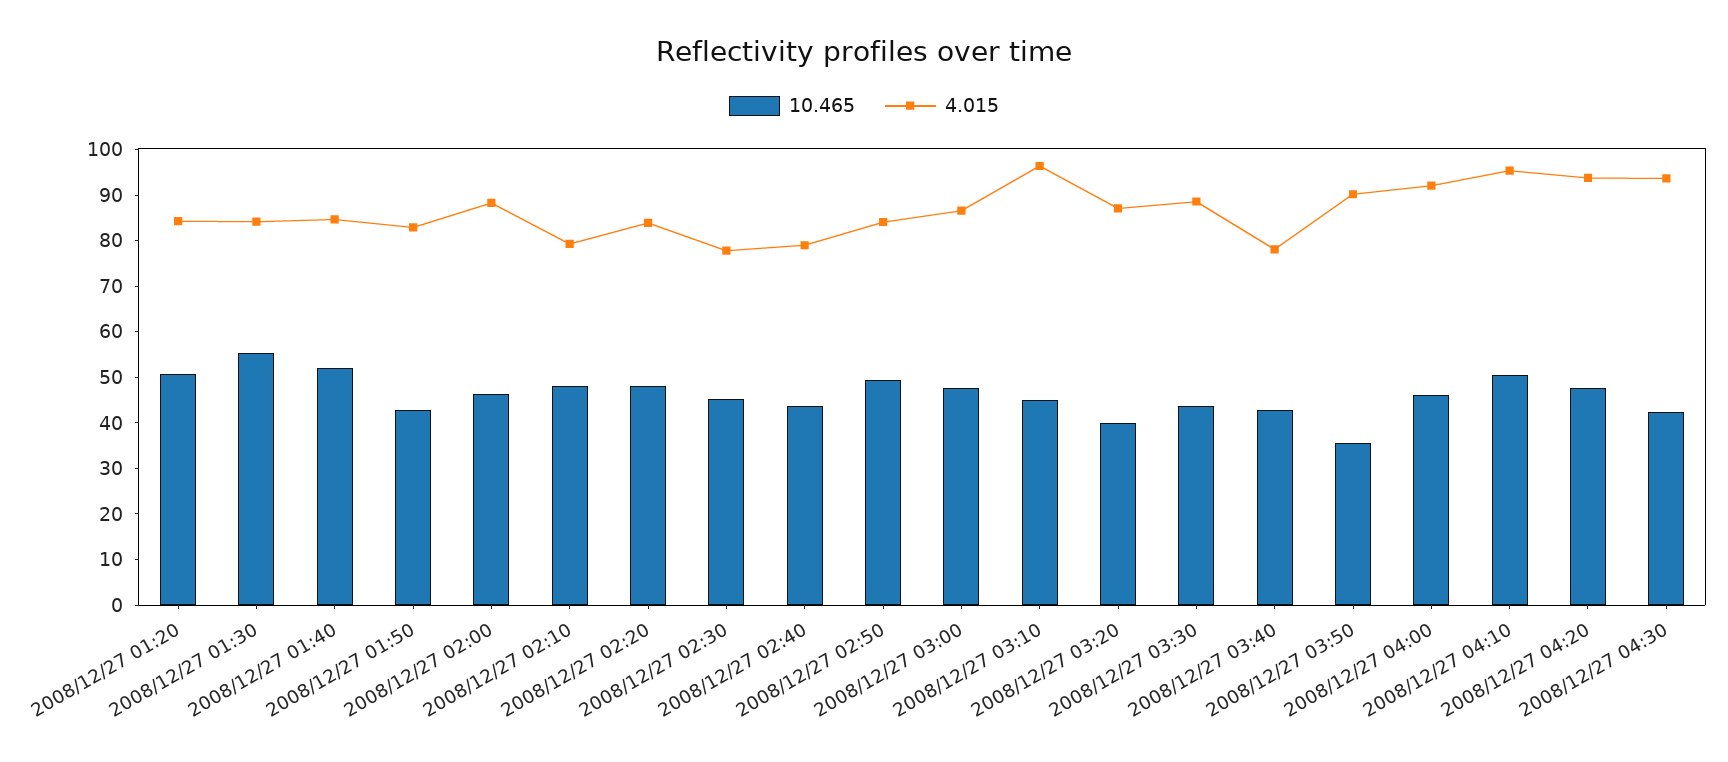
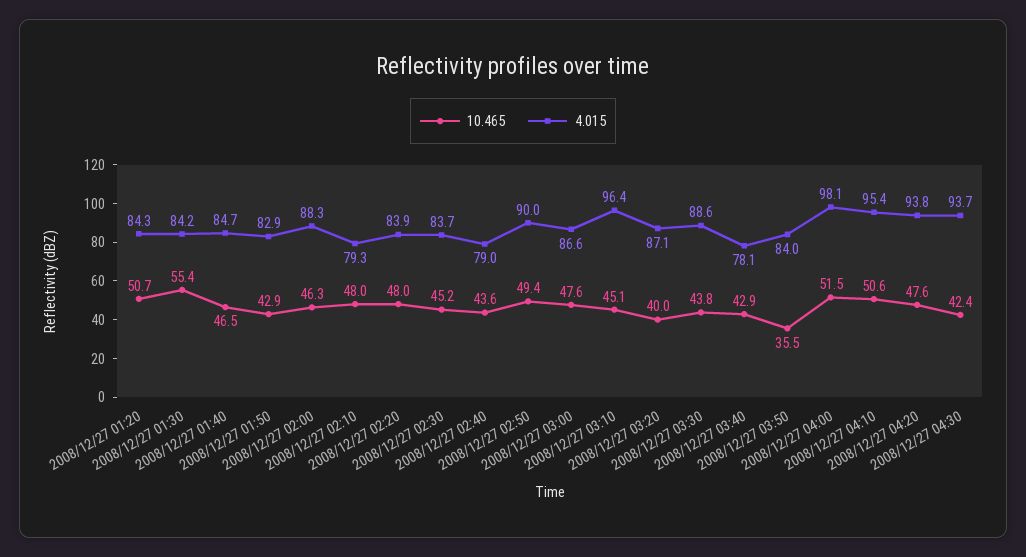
  {
    "10.465": {
      "2008/12/27 01:20": 50.7,
      "2008/12/27 01:30": 55.4,
-     "2008/12/27 01:40": 52,
+     "2008/12/27 01:40": 46.5,
      "2008/12/27 01:50": 42.9,
      "2008/12/27 02:00": 46.3,
      "2008/12/27 02:10": 48,
      "2008/12/27 02:20": 48,
      "2008/12/27 02:30": 45.2,
      "2008/12/27 02:40": 43.6,
      "2008/12/27 02:50": 49.4,
      "2008/12/27 03:00": 47.6,
      "2008/12/27 03:10": 45.1,
      "2008/12/27 03:20": 40,
      "2008/12/27 03:30": 43.8,
      "2008/12/27 03:40": 42.9,
      "2008/12/27 03:50": 35.5,
-     "2008/12/27 04:00": 46,
+     "2008/12/27 04:00": 51.5,
      "2008/12/27 04:10": 50.6,
      "2008/12/27 04:20": 47.6,
      "2008/12/27 04:30": 42.4
    },
    "4.015": {
      "2008/12/27 01:20": 84.3,
      "2008/12/27 01:30": 84.2,
      "2008/12/27 01:40": 84.7,
      "2008/12/27 01:50": 82.9,
      "2008/12/27 02:00": 88.3,
      "2008/12/27 02:10": 79.3,
      "2008/12/27 02:20": 83.9,
-     "2008/12/27 02:30": 78,
+     "2008/12/27 02:30": 83.7,
      "2008/12/27 02:40": 79,
-     "2008/12/27 02:50": 84,
+     "2008/12/27 02:50": 90,
      "2008/12/27 03:00": 86.6,
      "2008/12/27 03:10": 96.4,
      "2008/12/27 03:20": 87.1,
      "2008/12/27 03:30": 88.6,
      "2008/12/27 03:40": 78.1,
-     "2008/12/27 03:50": 90,
+     "2008/12/27 03:50": 84,
-     "2008/12/27 04:00": 92,
+     "2008/12/27 04:00": 98.1,
      "2008/12/27 04:10": 95.4,
      "2008/12/27 04:20": 93.8,
      "2008/12/27 04:30": 93.7
    }
  }

